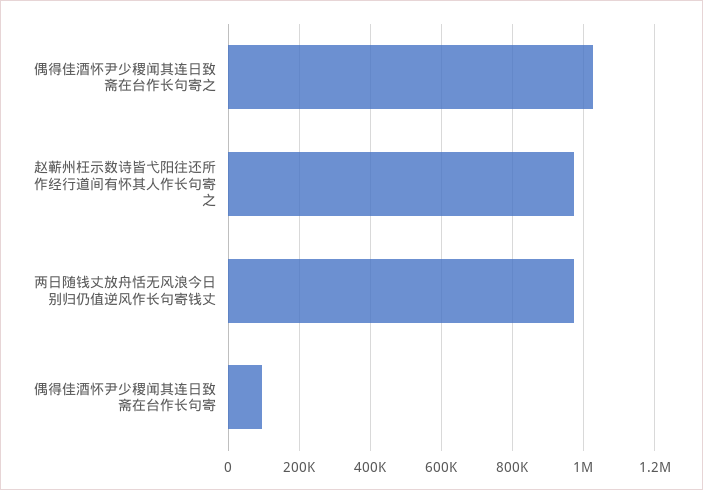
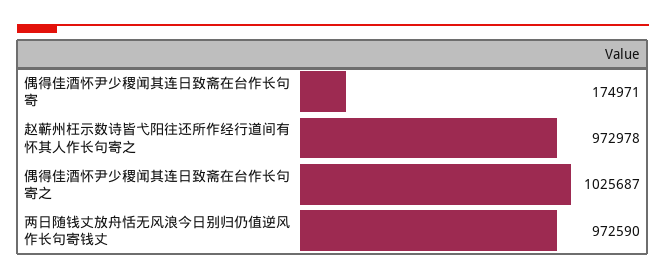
  {
    "偶得佳酒怀尹少稷闻其连日致斋在台作长句寄之": 1025687,
    "赵蕲州枉示数诗皆弋阳往还所作经行道间有怀其人作长句寄之": 972978,
    "两日随钱丈放舟恬无风浪今日别归仍值逆风作长句寄钱丈": 972590,
-   "偶得佳酒怀尹少稷闻其连日致斋在台作长句寄": 100000
+   "偶得佳酒怀尹少稷闻其连日致斋在台作长句寄": 174971
  }

